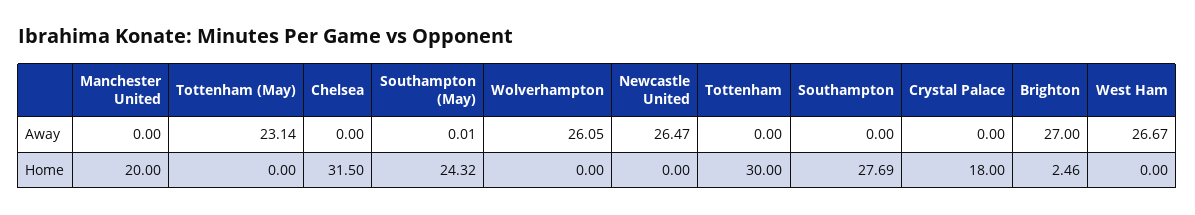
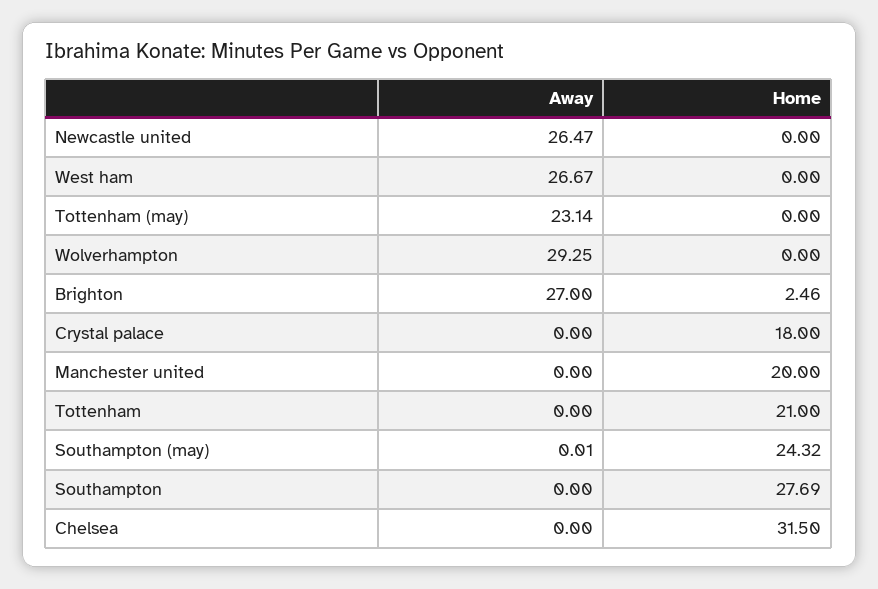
  {
    "Manchester United": {
      "Away": 0,
      "Home": 20
    },
    "Tottenham (May)": {
      "Away": 23.14,
      "Home": 0
    },
    "Chelsea": {
      "Away": 0,
      "Home": 31.5
    },
    "Southampton (May)": {
      "Away": 0.01,
      "Home": 24.32
    },
    "Wolverhampton": {
-     "Away": 26.05,
+     "Away": 29.25,
      "Home": 0
    },
    "Newcastle United": {
      "Away": 26.47,
      "Home": 0
    },
    "Tottenham": {
      "Away": 0,
-     "Home": 30
+     "Home": 21
    },
    "Southampton": {
      "Away": 0,
      "Home": 27.69
    },
    "Crystal Palace": {
      "Away": 0,
      "Home": 18
    },
    "Brighton": {
      "Away": 27,
      "Home": 2.46
    },
    "West Ham": {
      "Away": 26.67,
      "Home": 0
    }
  }

